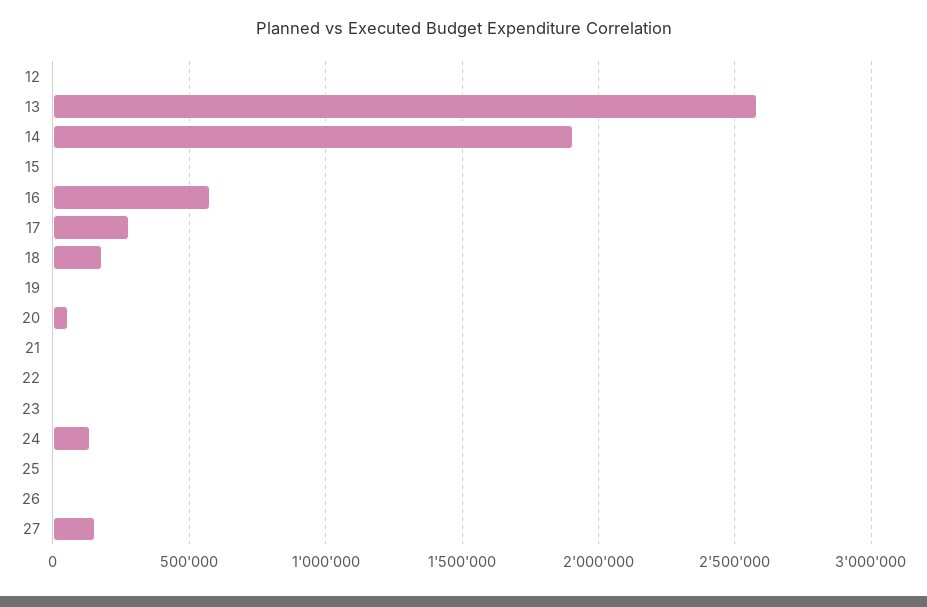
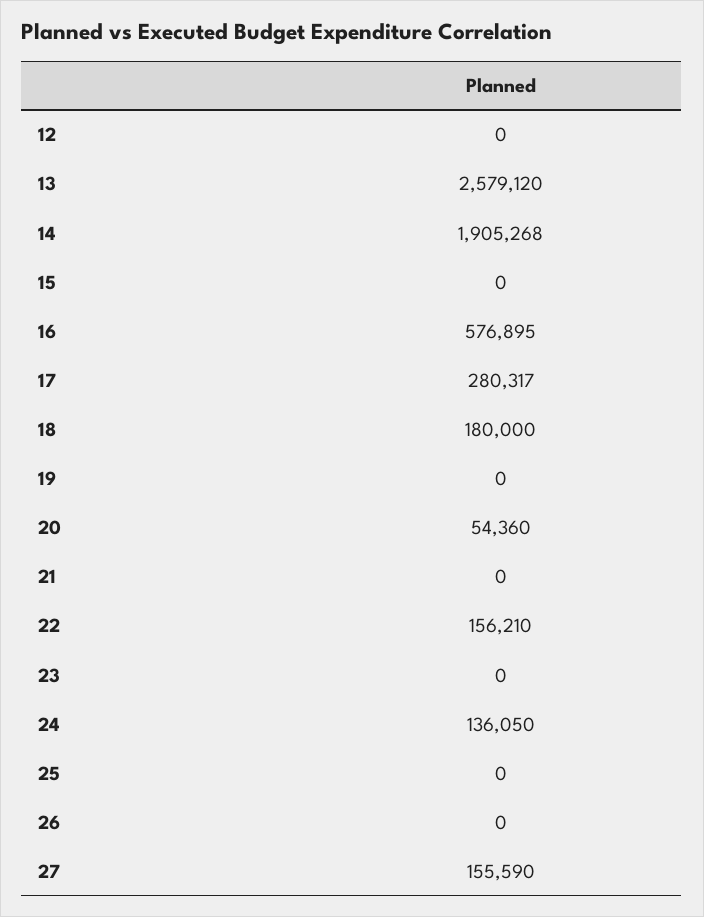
  {
    "12": 0,
    "13": 2579120,
    "14": 1905268,
    "15": 0,
    "16": 576895,
    "17": 280317,
    "18": 180000,
    "19": 0,
    "20": 54360,
    "21": 0,
-   "22": 0,
+   "22": 156210,
    "23": 0,
    "24": 136050,
    "25": 0,
    "26": 0,
    "27": 155590
  }

